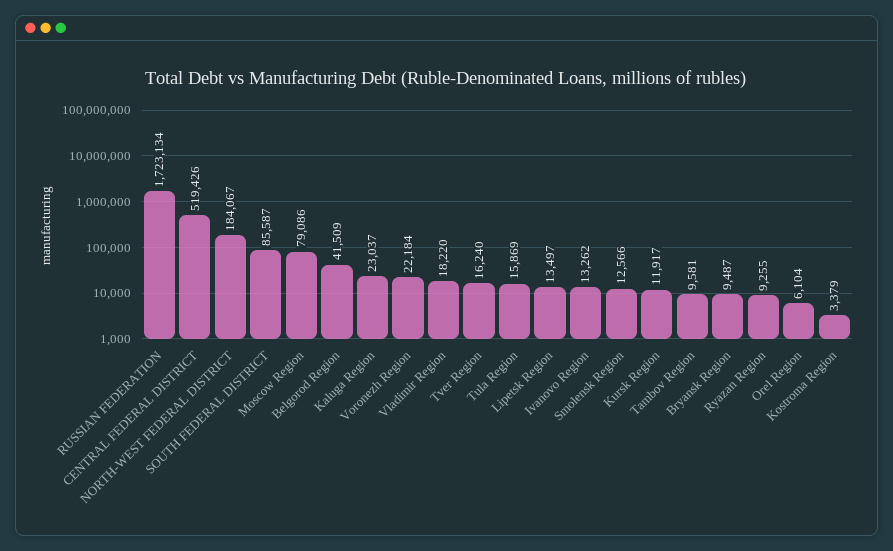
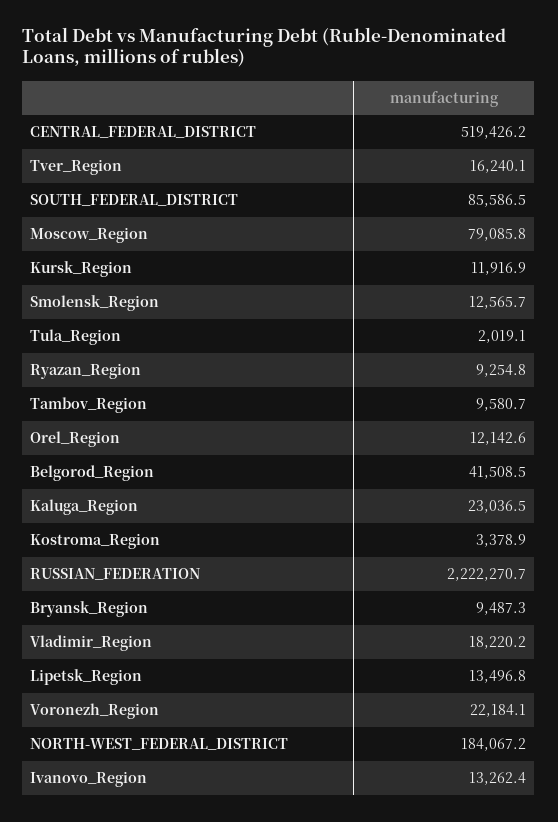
  {
-   "RUSSIAN FEDERATION": 1723134,
+   "RUSSIAN FEDERATION": 2222270.7,
    "CENTRAL FEDERAL DISTRICT": 519426.2,
    "NORTH-WEST FEDERAL DISTRICT": 184067.2,
    "SOUTH FEDERAL DISTRICT": 85586.5,
    "Moscow Region": 79085.8,
    "Belgorod Region": 41508.5,
    "Kaluga Region": 23036.5,
    "Voronezh Region": 22184.1,
    "Vladimir Region": 18220.2,
    "Tver Region": 16240.1,
-   "Tula Region": 15869,
+   "Tula Region": 2019.1,
    "Lipetsk Region": 13496.8,
    "Ivanovo Region": 13262.4,
    "Smolensk Region": 12565.7,
    "Kursk Region": 11916.9,
    "Tambov Region": 9580.7,
    "Bryansk Region": 9487.3,
    "Ryazan Region": 9254.8,
-   "Orel Region": 6104,
+   "Orel Region": 12142.6,
    "Kostroma Region": 3378.9
  }

